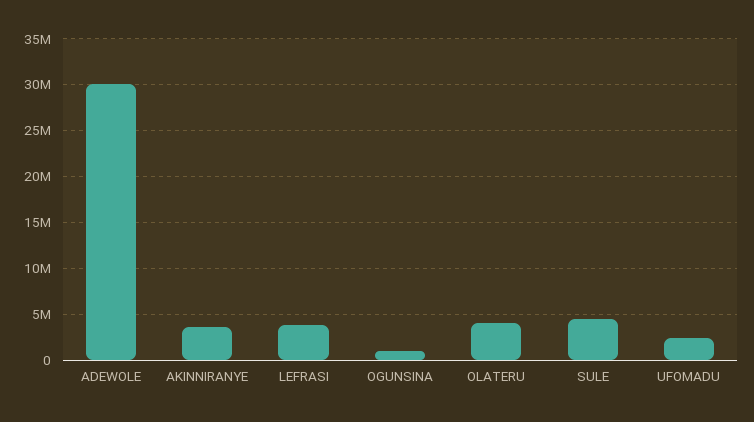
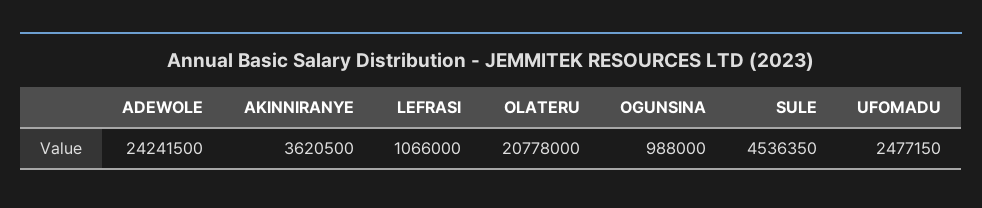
  {
-   "ADEWOLE": 30000000,
+   "ADEWOLE": 24241500,
    "AKINNIRANYE": 3620500,
-   "LEFRASI": 4000000,
+   "LEFRASI": 1066000,
    "OGUNSINA": 988000,
-   "OLATERU": 4000000,
+   "OLATERU": 20778000,
    "SULE": 4536350,
    "UFOMADU": 2477150
  }

